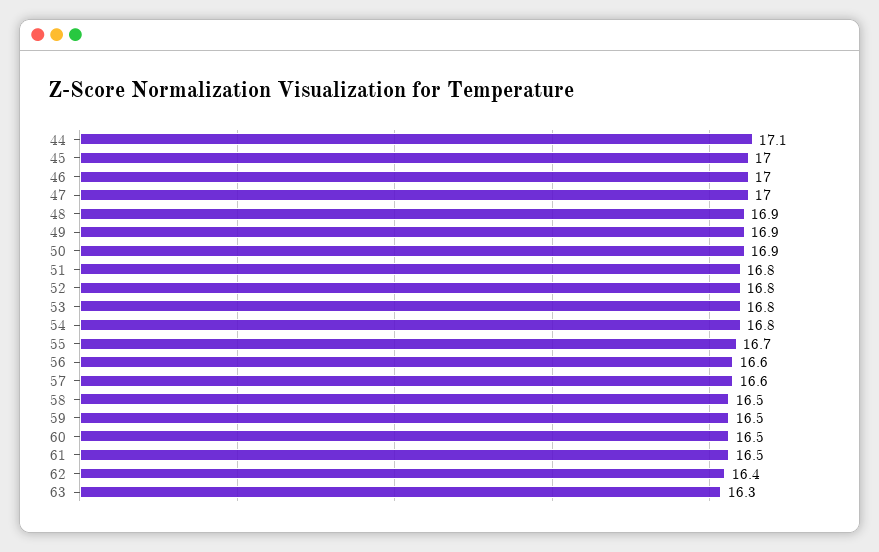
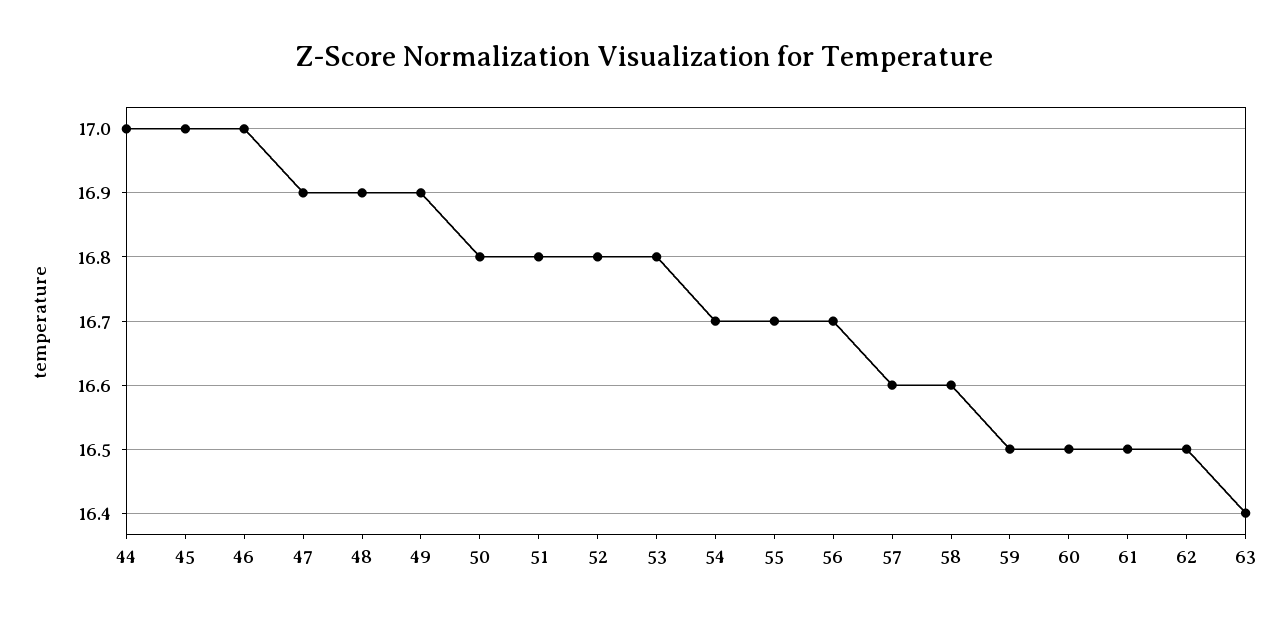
  {
-   "44": 17.1,
+   "44": 17,
    "45": 17,
    "46": 17,
-   "47": 17,
+   "47": 16.9,
    "48": 16.9,
    "49": 16.9,
-   "50": 16.9,
+   "50": 16.8,
    "51": 16.8,
    "52": 16.8,
    "53": 16.8,
-   "54": 16.8,
+   "54": 16.7,
    "55": 16.7,
-   "56": 16.6,
+   "56": 16.7,
    "57": 16.6,
-   "58": 16.5,
+   "58": 16.6,
    "59": 16.5,
    "60": 16.5,
    "61": 16.5,
-   "62": 16.4,
+   "62": 16.5,
-   "63": 16.3
+   "63": 16.4
  }

